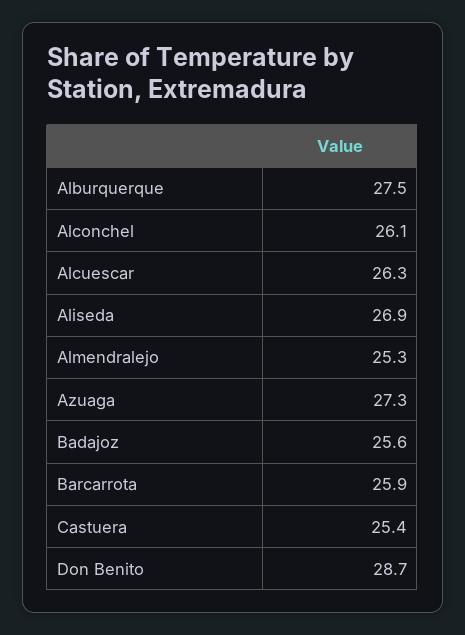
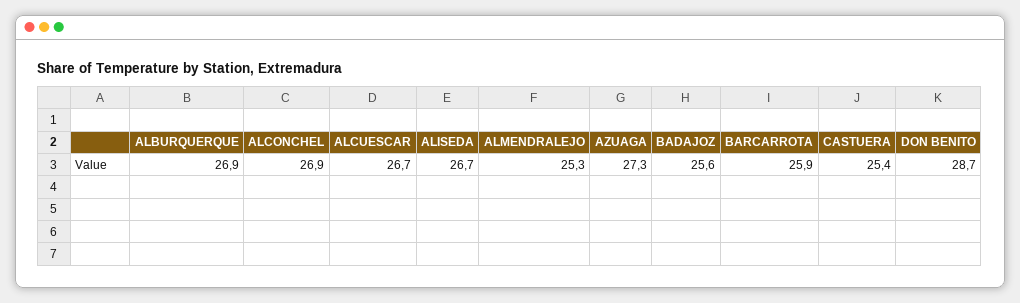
  {
-   "Alburquerque": 27.5,
+   "Alburquerque": 26.9,
-   "Alconchel": 26.1,
+   "Alconchel": 26.9,
-   "Alcuescar": 26.3,
+   "Alcuescar": 26.7,
-   "Aliseda": 26.9,
+   "Aliseda": 26.7,
    "Almendralejo": 25.3,
    "Azuaga": 27.3,
    "Badajoz": 25.6,
    "Barcarrota": 25.9,
    "Castuera": 25.4,
    "Don Benito": 28.7
  }

